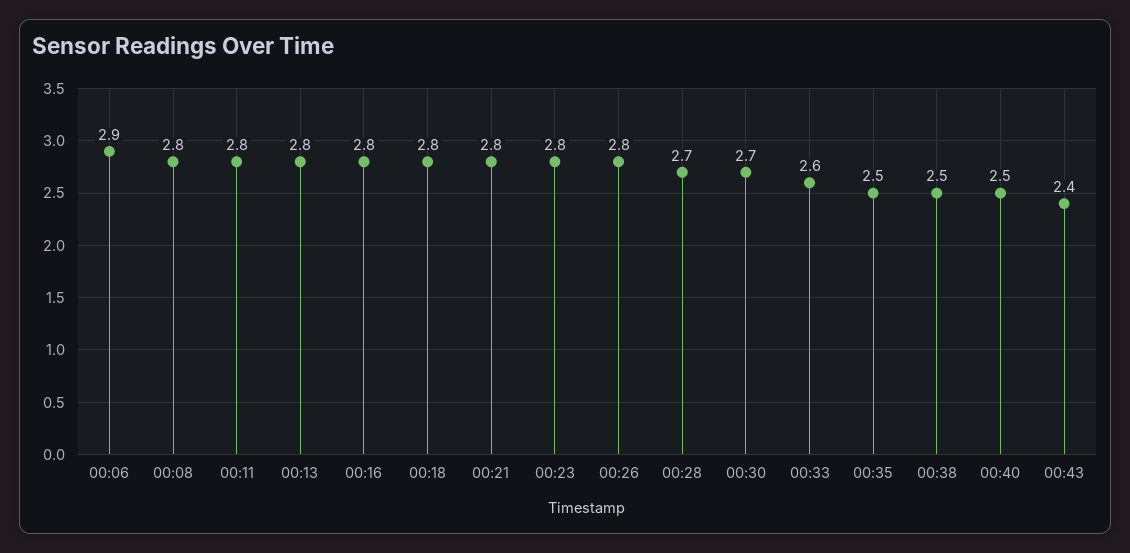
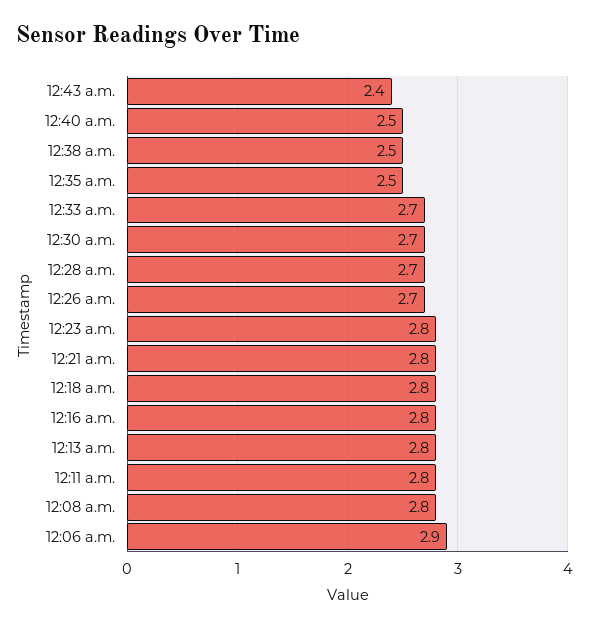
  {
    "00:06": 2.9,
    "00:08": 2.8,
    "00:11": 2.8,
    "00:13": 2.8,
    "00:16": 2.8,
    "00:18": 2.8,
    "00:21": 2.8,
    "00:23": 2.8,
-   "00:26": 2.8,
+   "00:26": 2.7,
    "00:28": 2.7,
    "00:30": 2.7,
-   "00:33": 2.6,
+   "00:33": 2.7,
    "00:35": 2.5,
    "00:38": 2.5,
    "00:40": 2.5,
    "00:43": 2.4
  }

